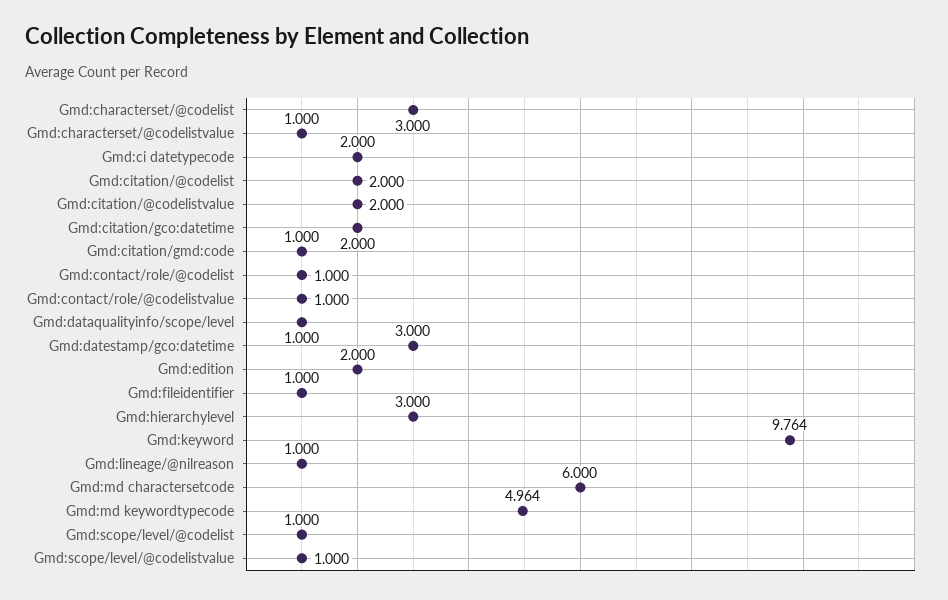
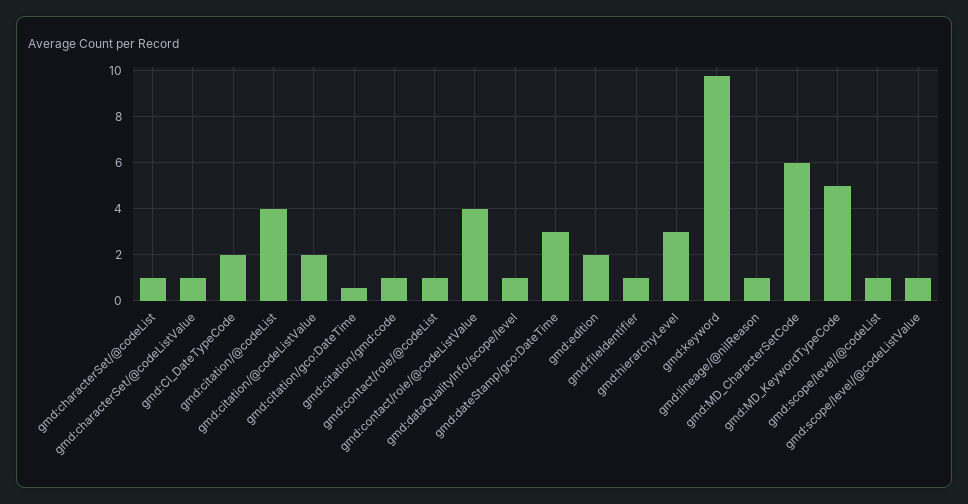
  {
-   "Gmd:characterset/@codelist": 3,
+   "Gmd:characterset/@codelist": 1,
    "Gmd:characterset/@codelistvalue": 1,
    "Gmd:ci datetypecode": 2,
-   "Gmd:citation/@codelist": 2,
+   "Gmd:citation/@codelist": 4,
    "Gmd:citation/@codelistvalue": 2,
-   "Gmd:citation/gco:datetime": 2,
+   "Gmd:citation/gco:datetime": 0.5,
    "Gmd:citation/gmd:code": 1,
    "Gmd:contact/role/@codelist": 1,
-   "Gmd:contact/role/@codelistvalue": 1,
+   "Gmd:contact/role/@codelistvalue": 4,
    "Gmd:dataqualityinfo/scope/level": 1,
    "Gmd:datestamp/gco:datetime": 3,
    "Gmd:edition": 2,
    "Gmd:fileidentifier": 1,
    "Gmd:hierarchylevel": 3,
    "Gmd:keyword": 9.764,
    "Gmd:lineage/@nilreason": 1,
    "Gmd:md charactersetcode": 6,
    "Gmd:md keywordtypecode": 4.964,
    "Gmd:scope/level/@codelist": 1,
    "Gmd:scope/level/@codelistvalue": 1
  }

